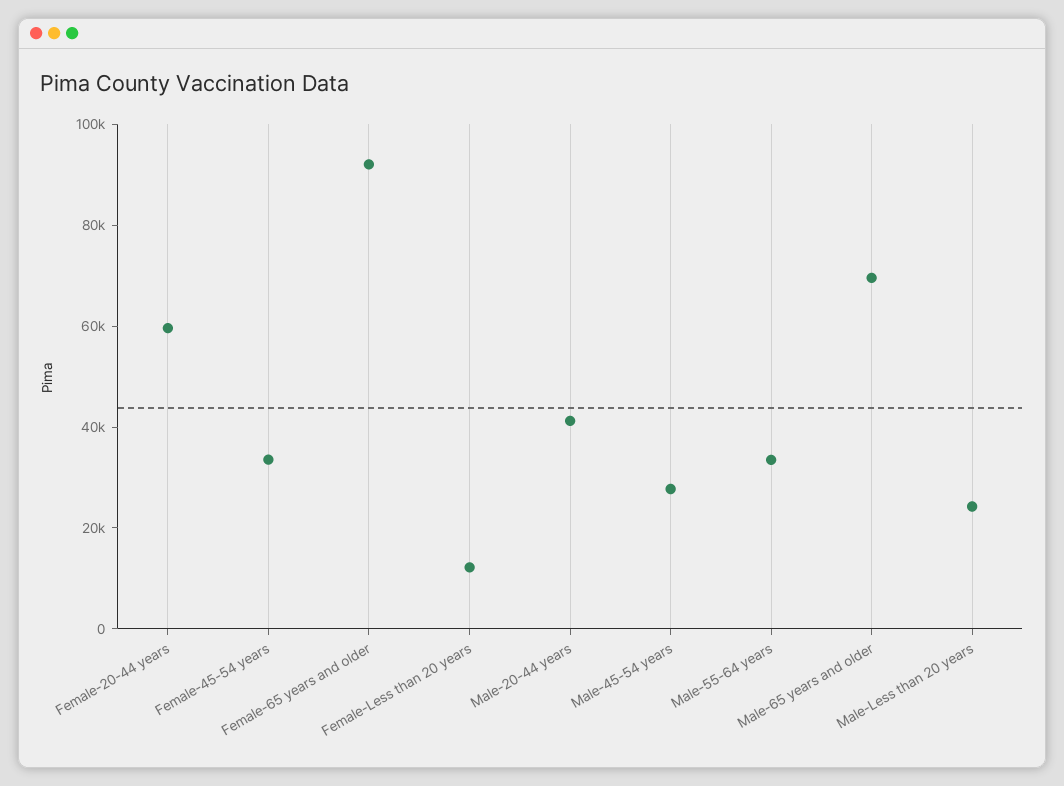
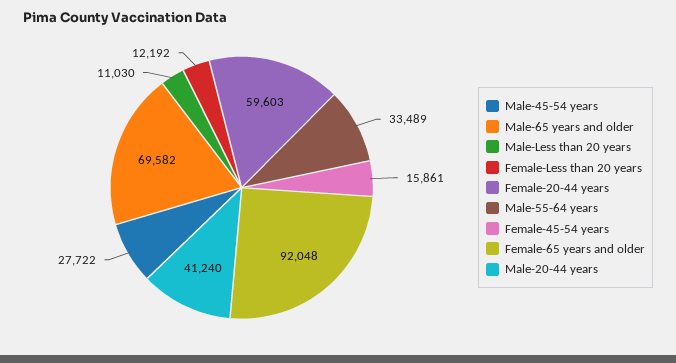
  {
    "Female-20-44 years": 59603,
-   "Female-45-54 years": 35000,
+   "Female-45-54 years": 15861,
    "Female-65 years and older": 92048,
    "Female-Less than 20 years": 12192,
    "Male-20-44 years": 41240,
    "Male-45-54 years": 27722,
    "Male-55-64 years": 33489,
    "Male-65 years and older": 69582,
-   "Male-Less than 20 years": 25000
+   "Male-Less than 20 years": 11030
  }

